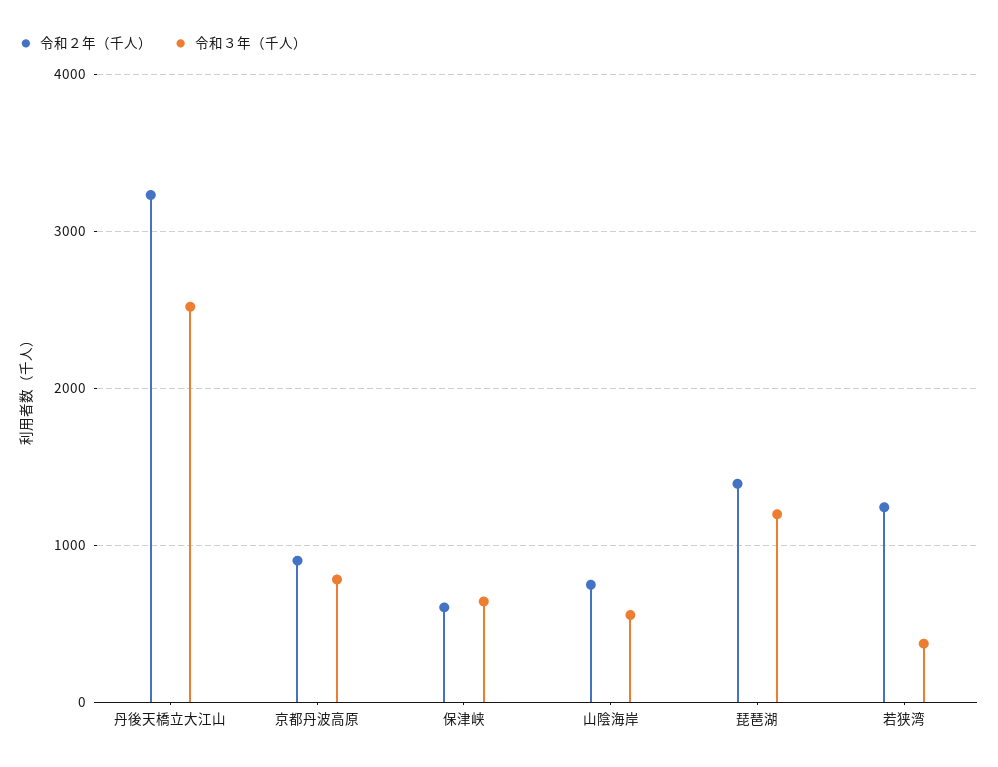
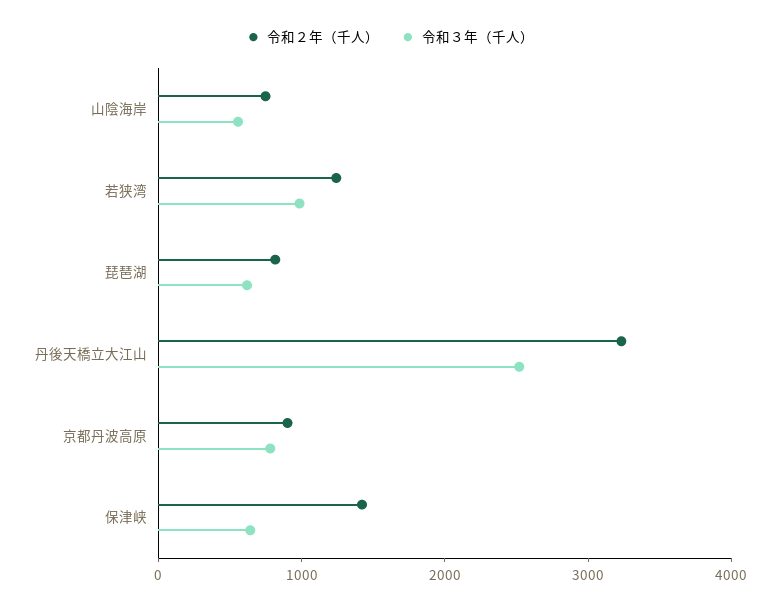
  {
    "令和２年（千人）": {
      "丹後天橋立大江山": 3200,
      "京都丹波高原": 900,
-     "保津峡": 600,
+     "保津峡": 1400,
      "山陰海岸": 700,
-     "琵琶湖": 1400,
+     "琵琶湖": 800,
      "若狭湾": 1200
    },
    "令和３年（千人）": {
      "丹後天橋立大江山": 2500,
      "京都丹波高原": 800,
      "保津峡": 600,
      "山陰海岸": 600,
-     "琵琶湖": 1200,
+     "琵琶湖": 600,
-     "若狭湾": 400
+     "若狭湾": 1000
    }
  }

